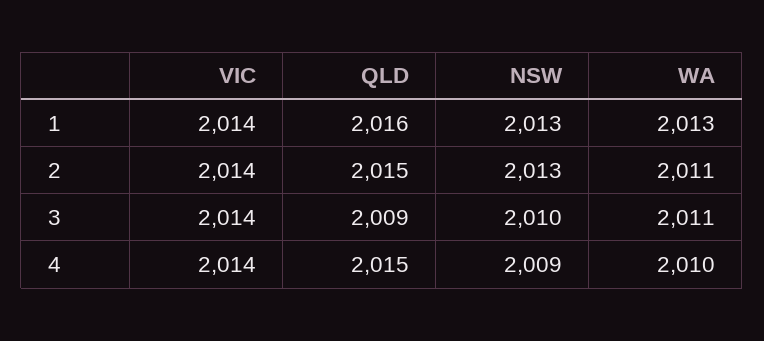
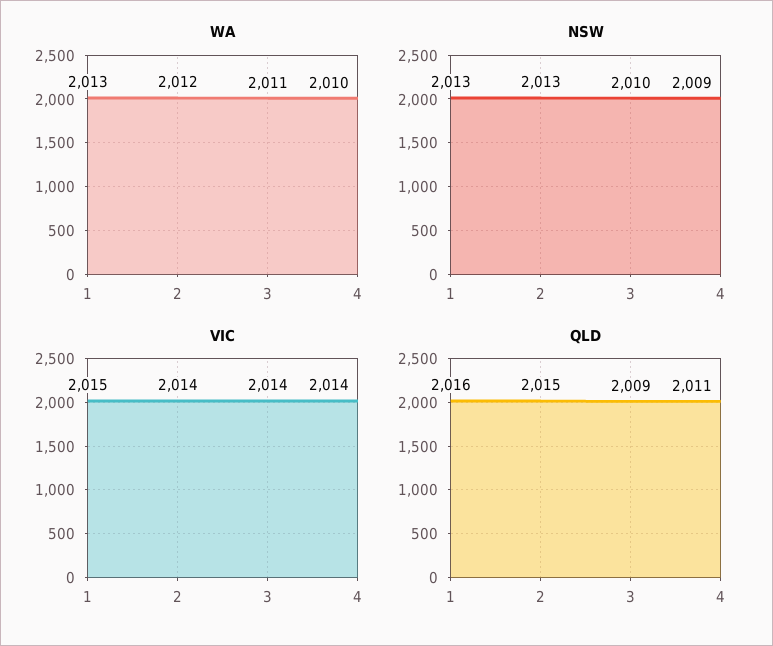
  {
    "VIC": {
-     "1": 2014,
+     "1": 2015,
      "2": 2014,
      "3": 2014,
      "4": 2014
    },
    "QLD": {
      "1": 2016,
      "2": 2015,
      "3": 2009,
-     "4": 2015
+     "4": 2011
    },
    "NSW": {
      "1": 2013,
      "2": 2013,
      "3": 2010,
      "4": 2009
    },
    "WA": {
      "1": 2013,
-     "2": 2011,
+     "2": 2012,
      "3": 2011,
      "4": 2010
    }
  }

